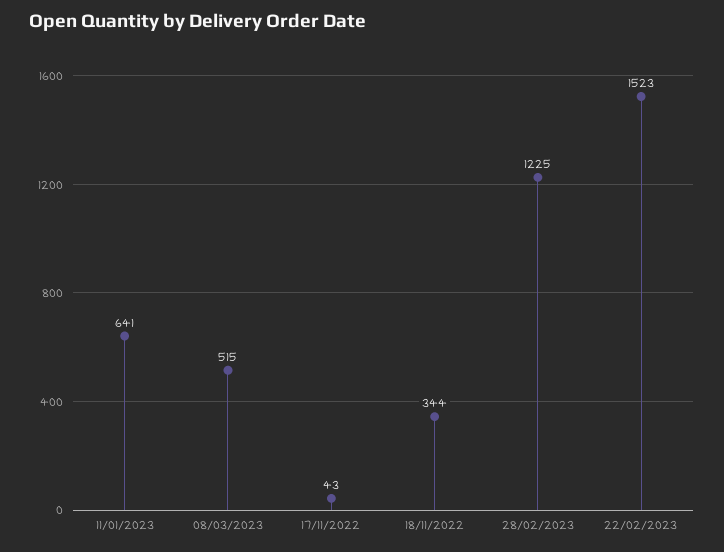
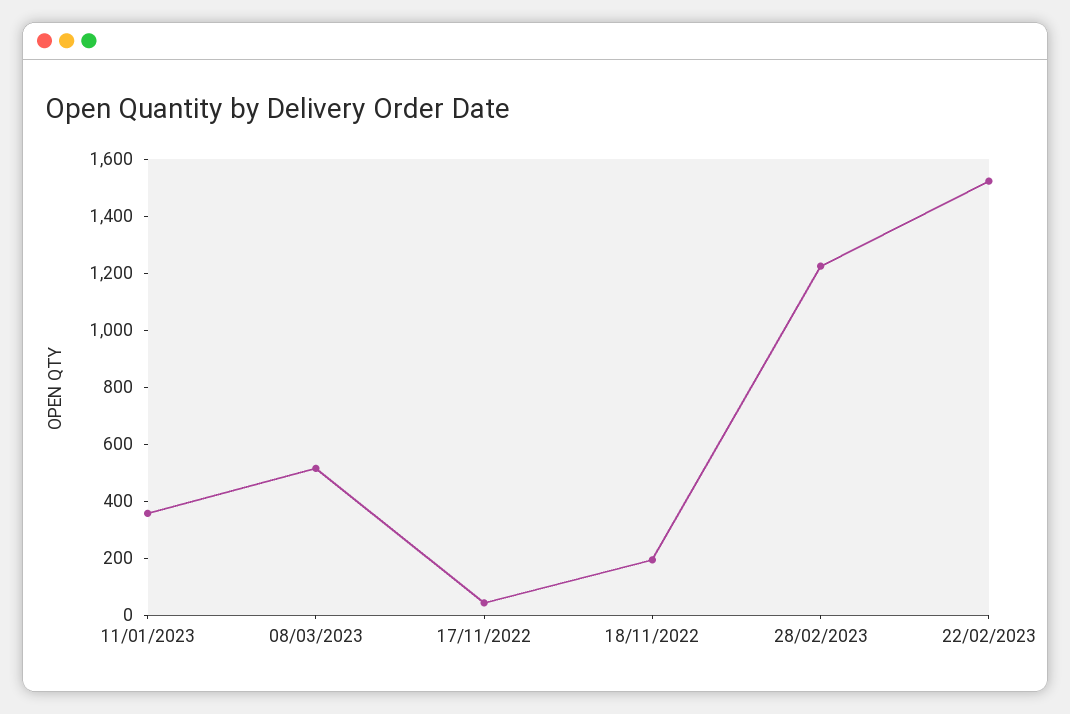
  {
-   "11/01/2023": 641,
+   "11/01/2023": 350,
    "08/03/2023": 515,
    "17/11/2022": 43,
-   "18/11/2022": 344,
+   "18/11/2022": 200,
    "28/02/2023": 1225,
    "22/02/2023": 1523
  }

